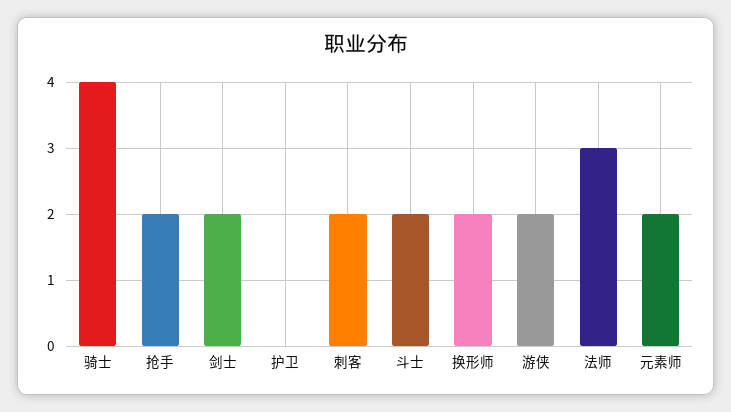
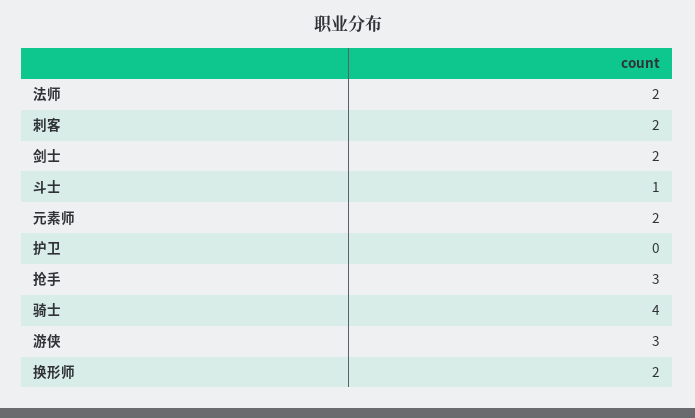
  {
    "骑士": 4,
-   "抢手": 2,
+   "抢手": 3,
    "剑士": 2,
    "护卫": 0,
    "刺客": 2,
-   "斗士": 2,
+   "斗士": 1,
    "换形师": 2,
-   "游侠": 2,
+   "游侠": 3,
-   "法师": 3,
+   "法师": 2,
    "元素师": 2
  }

